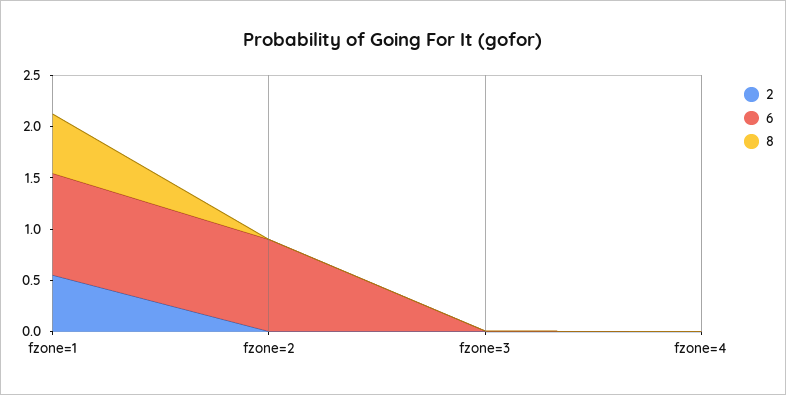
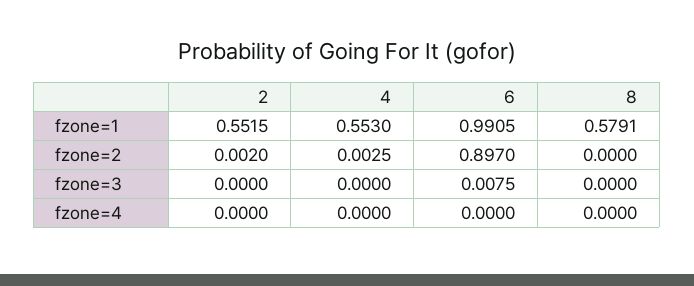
  {
    "2": {
      "fzone=1": 0.5515,
      "fzone=2": 0.002,
      "fzone=3": 0,
      "fzone=4": 0
    },
    "6": {
      "fzone=1": 0.9905,
      "fzone=2": 0.897,
      "fzone=3": 0.0075,
      "fzone=4": 0
    },
    "8": {
      "fzone=1": 0.5791,
      "fzone=2": 0,
      "fzone=3": 0,
      "fzone=4": 0
-   }
+   },
+   "4": {
+     "fzone=1": 0.553,
+     "fzone=2": 0.0025,
+     "fzone=3": 0,
+     "fzone=4": 0
+   }
  }

